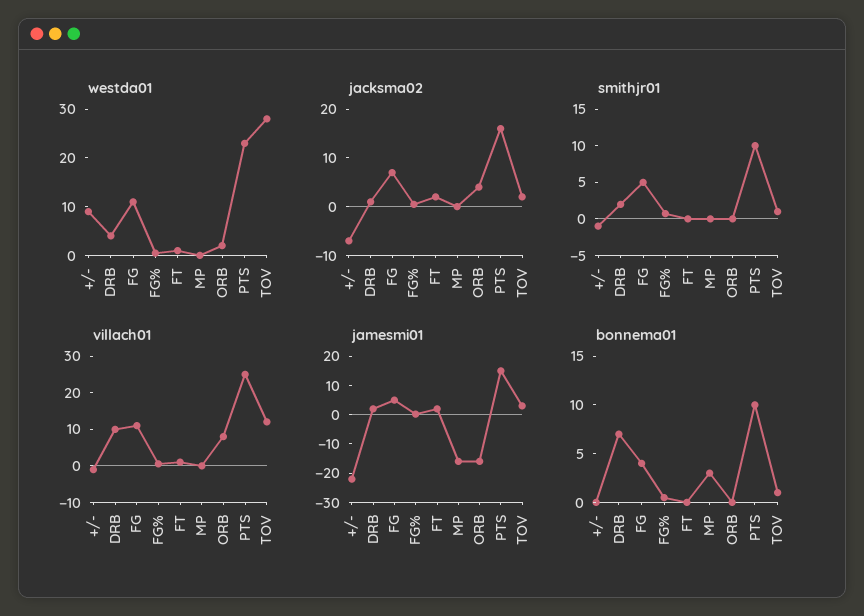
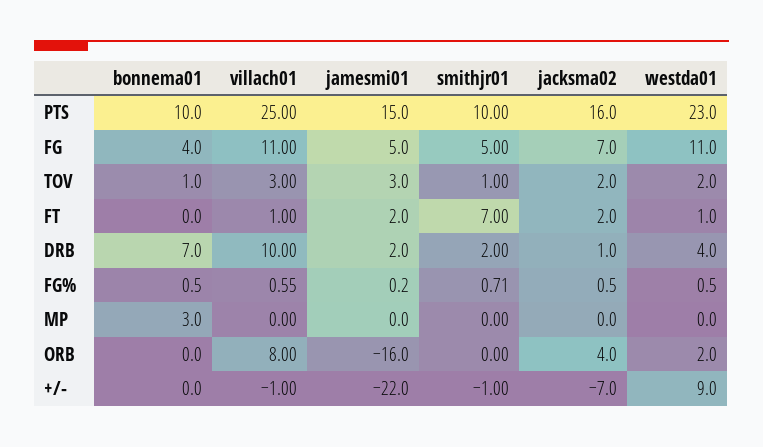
  {
    "westda01": {
      "+/-": 9,
      "DRB": 4,
      "FG": 11,
      "FG%": 0.5,
      "FT": 1,
      "MP": 0,
      "ORB": 2,
      "PTS": 23,
-     "TOV": 28
+     "TOV": 2
    },
    "jacksma02": {
      "+/-": -7,
      "DRB": 1,
      "FG": 7,
      "FG%": 0.5,
      "FT": 2,
      "MP": 0,
      "ORB": 4,
      "PTS": 16,
      "TOV": 2
    },
    "smithjr01": {
      "+/-": -1,
      "DRB": 2,
      "FG": 5,
      "FG%": 0.71,
-     "FT": 0,
+     "FT": 7,
      "MP": 0,
      "ORB": 0,
      "PTS": 10,
      "TOV": 1
    },
    "villach01": {
      "+/-": -1,
      "DRB": 10,
      "FG": 11,
      "FG%": 0.55,
      "FT": 1,
      "MP": 0,
      "ORB": 8,
      "PTS": 25,
-     "TOV": 12.5
+     "TOV": 3
    },
    "jamesmi01": {
      "+/-": -22,
      "DRB": 2,
      "FG": 5,
      "FG%": 0.2,
      "FT": 2,
-     "MP": -15,
+     "MP": 0,
      "ORB": -16,
      "PTS": 15,
      "TOV": 3
    },
    "bonnema01": {
      "+/-": 0,
      "DRB": 7,
      "FG": 4,
      "FG%": 0.5,
      "FT": 0,
      "MP": 3,
      "ORB": 0,
      "PTS": 10,
      "TOV": 1
    }
  }

